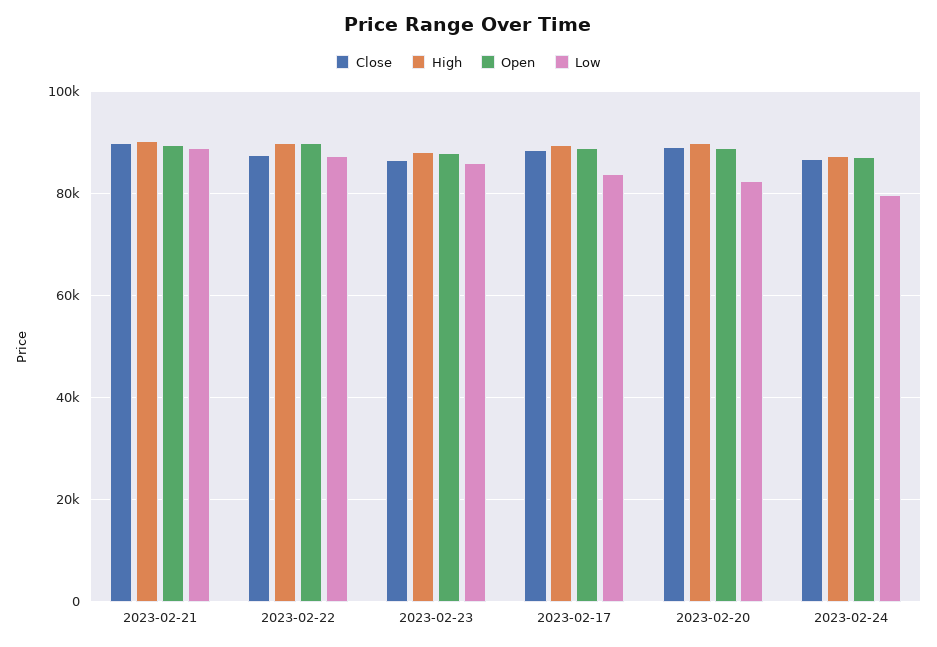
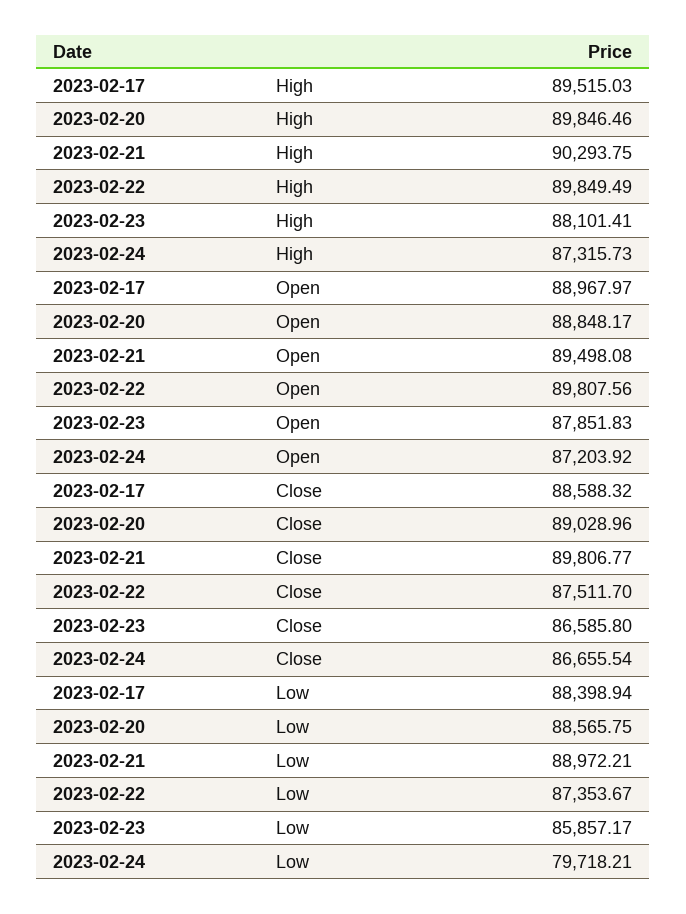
  {
    "Close": {
      "2023-02-21": 89806.77,
      "2023-02-22": 87511.7,
      "2023-02-23": 86585.8,
      "2023-02-17": 88588.32,
      "2023-02-20": 89028.96,
      "2023-02-24": 86655.54
    },
    "High": {
      "2023-02-21": 90293.75,
      "2023-02-22": 89849.49,
      "2023-02-23": 88101.41,
      "2023-02-17": 89515.03,
      "2023-02-20": 89846.46,
      "2023-02-24": 87315.73
    },
    "Open": {
      "2023-02-21": 89498.08,
      "2023-02-22": 89807.56,
      "2023-02-23": 87851.83,
      "2023-02-17": 88967.97,
      "2023-02-20": 88848.17,
      "2023-02-24": 87203.92
    },
    "Low": {
      "2023-02-21": 88972.21,
      "2023-02-22": 87353.67,
      "2023-02-23": 85857.17,
-     "2023-02-17": 84000,
+     "2023-02-17": 88398.94,
-     "2023-02-20": 82000,
+     "2023-02-20": 88565.75,
      "2023-02-24": 79718.21
    }
  }

